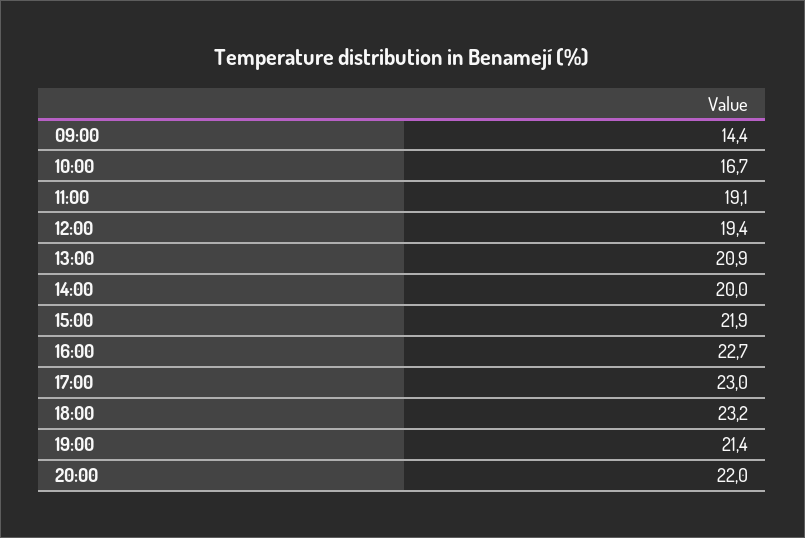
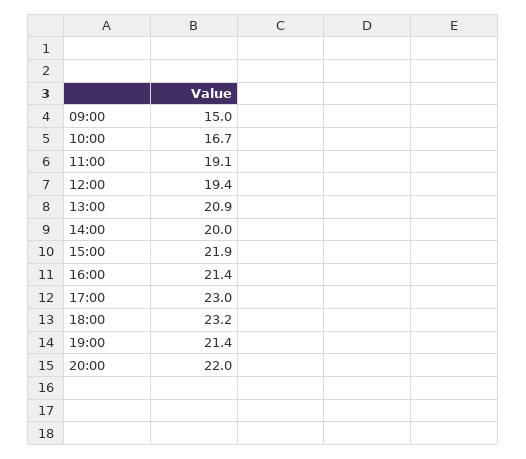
  {
-   "09:00": 14.4,
+   "09:00": 15,
    "10:00": 16.7,
    "11:00": 19.1,
    "12:00": 19.4,
    "13:00": 20.9,
    "14:00": 20,
    "15:00": 21.9,
-   "16:00": 22.7,
+   "16:00": 21.4,
    "17:00": 23,
    "18:00": 23.2,
    "19:00": 21.4,
    "20:00": 22
  }

